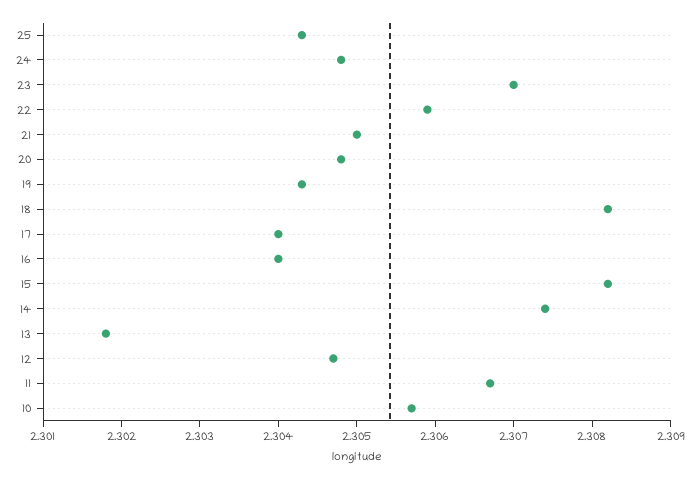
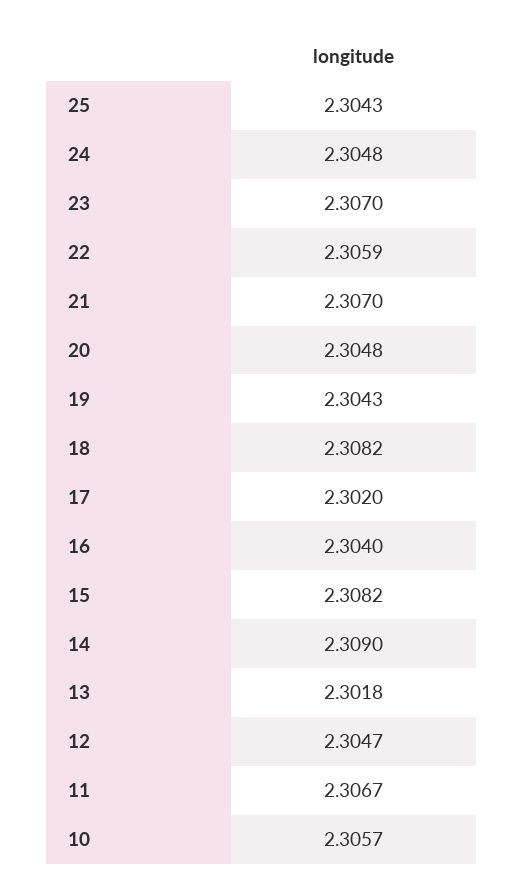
  {
    "25": 2.3043,
    "24": 2.3048,
    "23": 2.307,
    "22": 2.3059,
-   "21": 2.305,
+   "21": 2.307,
    "20": 2.3048,
    "19": 2.3043,
    "18": 2.3082,
-   "17": 2.304,
+   "17": 2.302,
    "16": 2.304,
    "15": 2.3082,
-   "14": 2.3075,
+   "14": 2.309,
    "13": 2.3018,
    "12": 2.3047,
    "11": 2.3067,
    "10": 2.3057
  }

